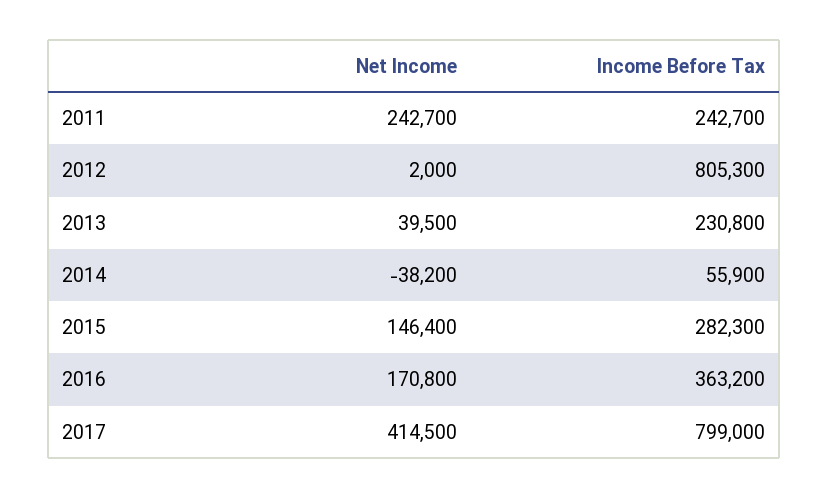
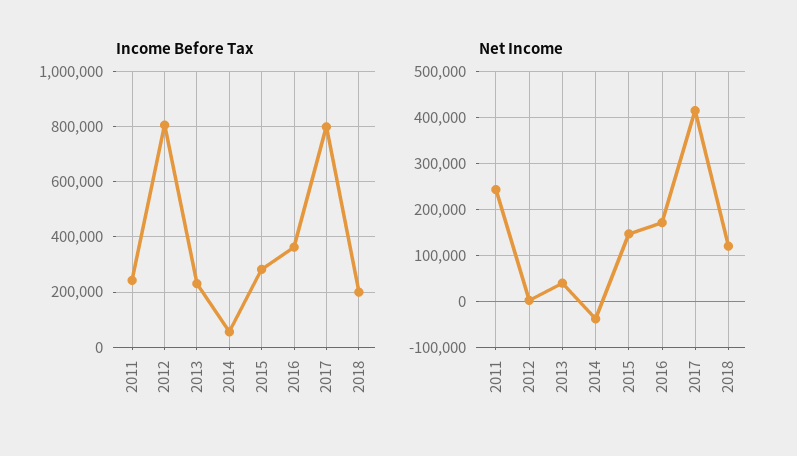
  {
    "Net Income": {
      "2011": 242700,
      "2012": 2000,
      "2013": 39500,
      "2014": -38200,
      "2015": 146400,
      "2016": 170800,
-     "2017": 414500
+     "2017": 414500,
+     "2018": 120000
    },
    "Income Before Tax": {
      "2011": 242700,
      "2012": 805300,
      "2013": 230800,
      "2014": 55900,
      "2015": 282300,
      "2016": 363200,
-     "2017": 799000
+     "2017": 799000,
+     "2018": 200000
    }
  }

